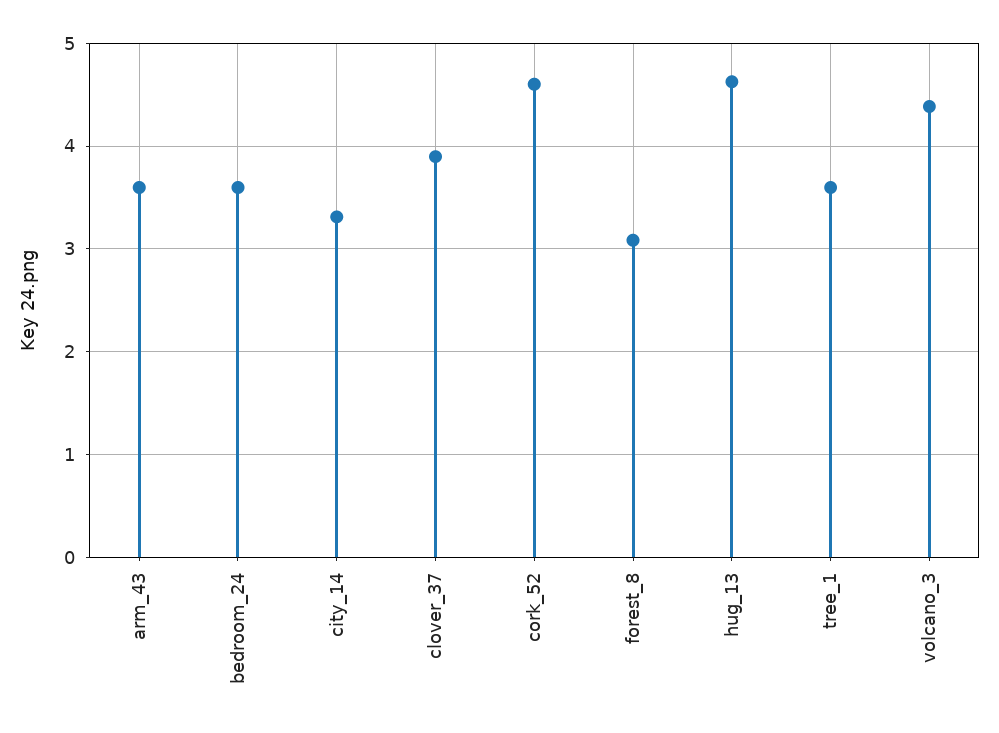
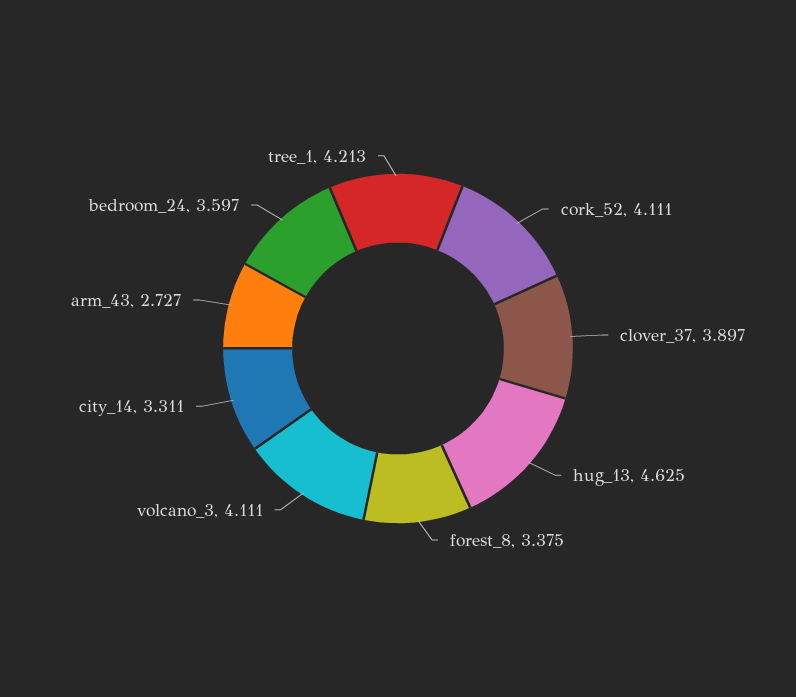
  {
-   "arm_43": 3.6,
+   "arm_43": 2.727,
    "bedroom_24": 3.597,
    "city_14": 3.311,
    "clover_37": 3.897,
-   "cork_52": 4.6,
+   "cork_52": 4.111,
-   "forest_8": 3.1,
+   "forest_8": 3.375,
    "hug_13": 4.625,
-   "tree_1": 3.6,
+   "tree_1": 4.213,
-   "volcano_3": 4.4
+   "volcano_3": 4.111
  }

